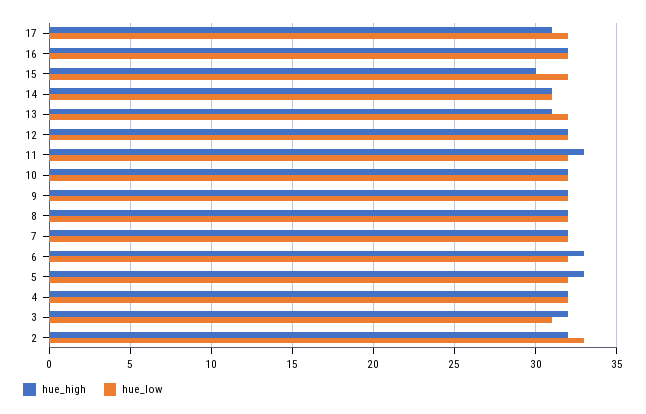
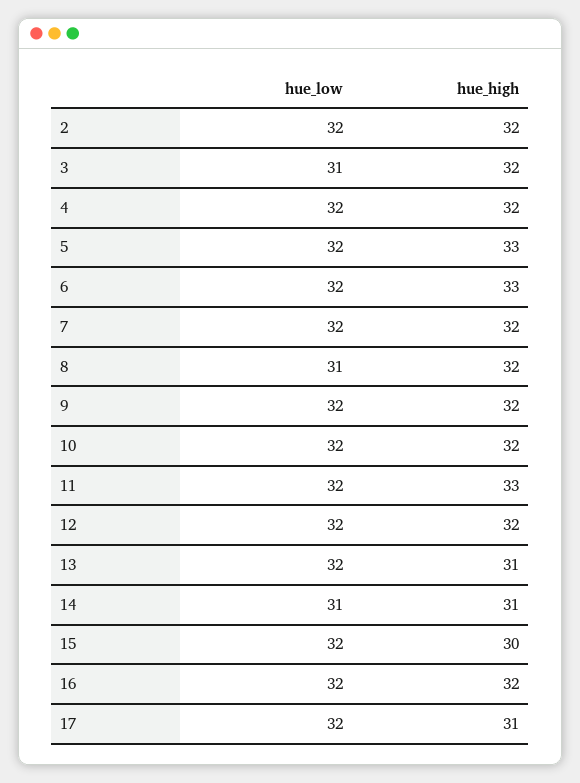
  {
    "hue_high": {
      "17": 31,
      "16": 32,
      "15": 30,
      "14": 31,
      "13": 31,
      "12": 32,
      "11": 33,
      "10": 32,
      "9": 32,
      "8": 32,
      "7": 32,
      "6": 33,
      "5": 33,
      "4": 32,
      "3": 32,
      "2": 32
    },
    "hue_low": {
      "17": 32,
      "16": 32,
      "15": 32,
      "14": 31,
      "13": 32,
      "12": 32,
      "11": 32,
      "10": 32,
      "9": 32,
-     "8": 32,
+     "8": 31,
      "7": 32,
      "6": 32,
      "5": 32,
      "4": 32,
      "3": 31,
-     "2": 33
+     "2": 32
    }
  }

